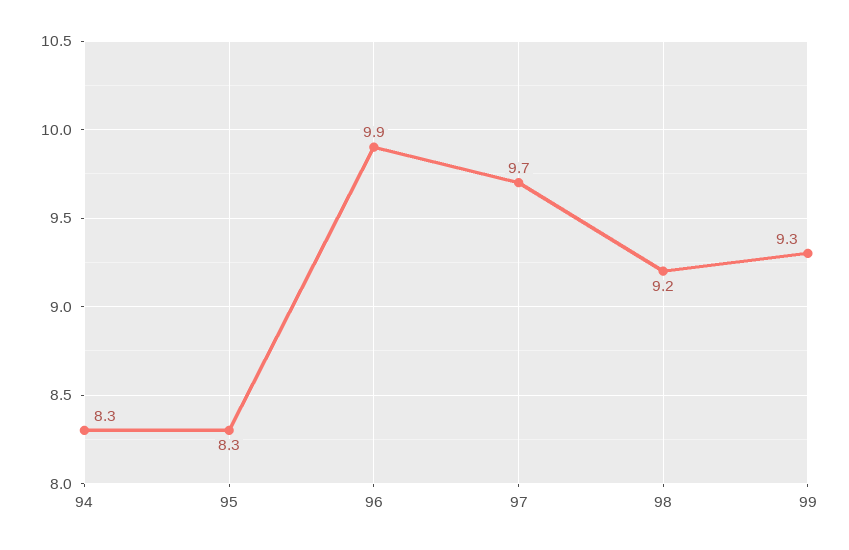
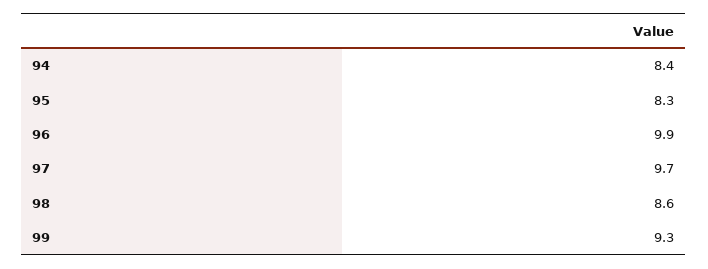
  {
-   "94": 8.3,
+   "94": 8.4,
    "95": 8.3,
    "96": 9.9,
    "97": 9.7,
-   "98": 9.2,
+   "98": 8.6,
    "99": 9.3
  }

